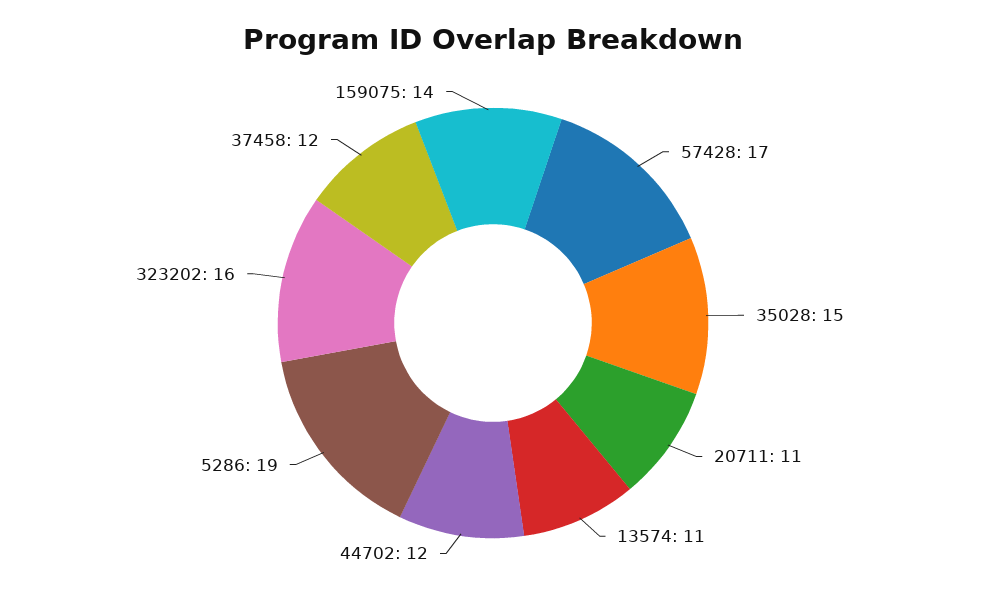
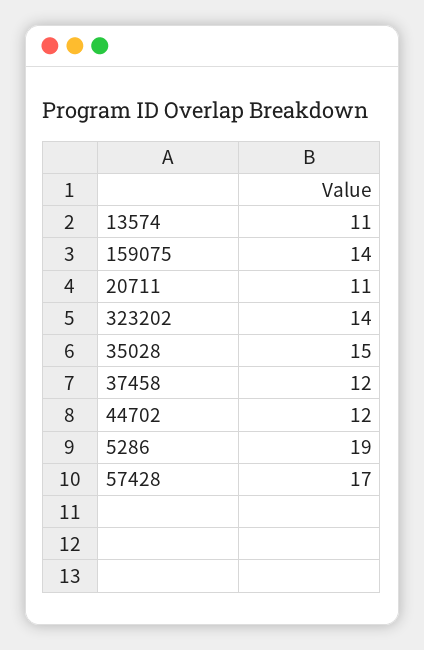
  {
    "57428": 17,
    "35028": 15,
    "20711": 11,
    "13574": 11,
    "44702": 12,
    "5286": 19,
-   "323202": 16,
+   "323202": 14,
    "37458": 12,
    "159075": 14
  }

